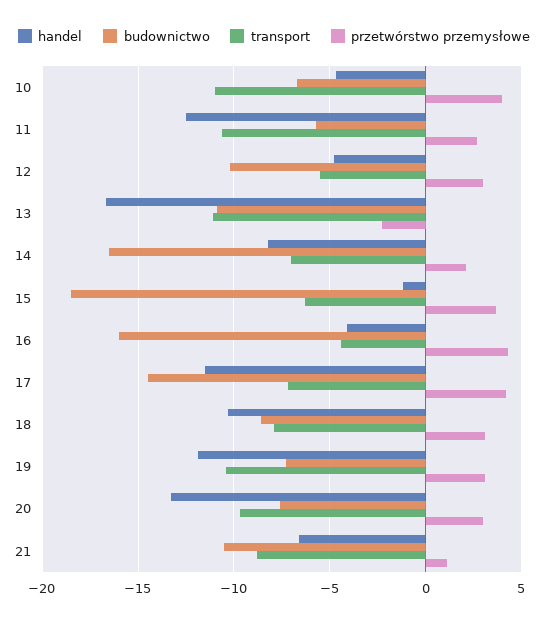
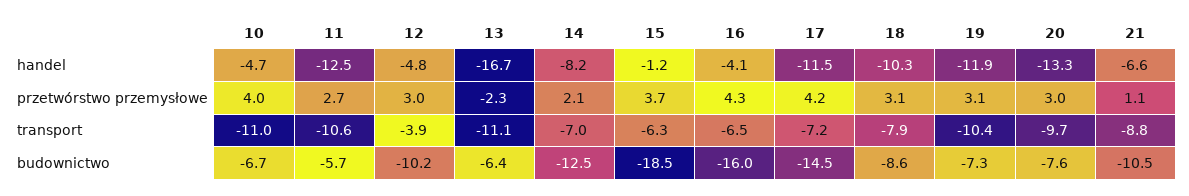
  {
    "handel": {
      "10": -4.7,
      "11": -12.5,
      "12": -4.8,
      "13": -16.7,
      "14": -8.2,
      "15": -1.2,
      "16": -4.1,
      "17": -11.5,
      "18": -10.3,
      "19": -11.9,
      "20": -13.3,
      "21": -6.6
    },
    "budownictwo": {
      "10": -6.7,
      "11": -5.7,
      "12": -10.2,
-     "13": -11,
+     "13": -6.4,
-     "14": -16.5,
+     "14": -12.5,
      "15": -18.5,
      "16": -16,
      "17": -14.5,
      "18": -8.6,
      "19": -7.3,
      "20": -7.6,
      "21": -10.5
    },
    "transport": {
      "10": -11,
      "11": -10.6,
-     "12": -5.5,
+     "12": -3.9,
      "13": -11.1,
      "14": -7,
      "15": -6.3,
-     "16": -4.5,
+     "16": -6.5,
      "17": -7.2,
      "18": -7.9,
      "19": -10.4,
      "20": -9.7,
      "21": -8.8
    },
    "przetwórstwo przemysłowe": {
      "10": 4,
      "11": 2.7,
      "12": 3,
      "13": -2.3,
      "14": 2.1,
      "15": 3.7,
      "16": 4.3,
      "17": 4.2,
      "18": 3.1,
      "19": 3.1,
      "20": 3,
      "21": 1.1
    }
  }

